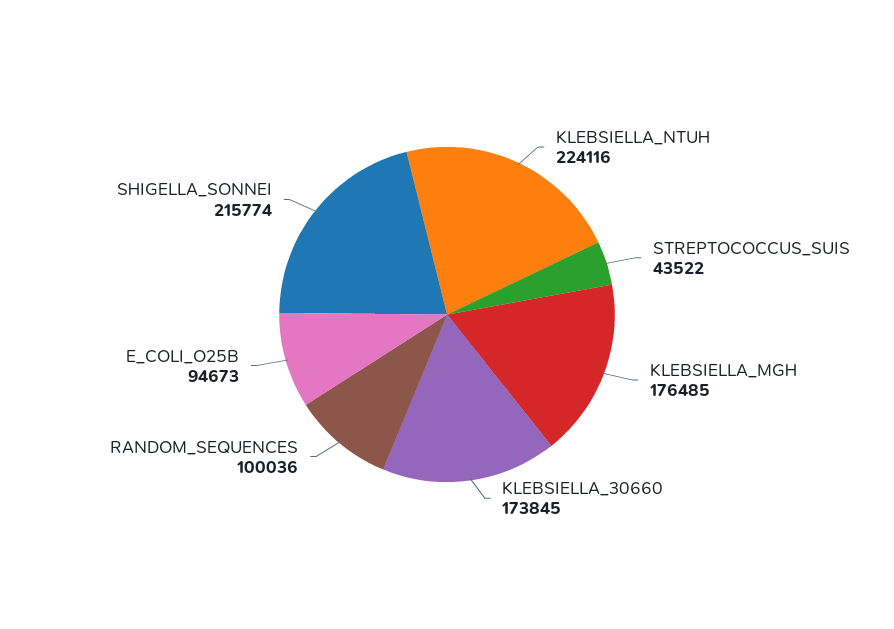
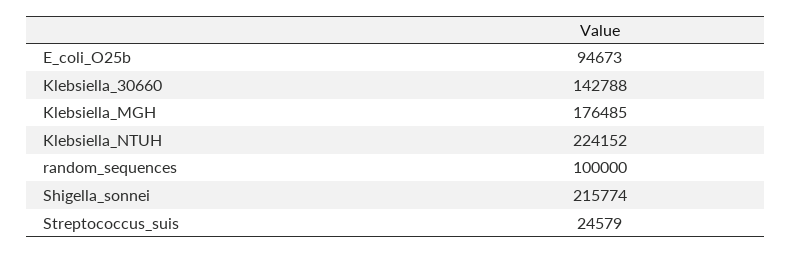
  {
-   "KLEBSIELLA_NTUH": 224116,
+   "KLEBSIELLA_NTUH": 224152,
-   "STREPTOCOCCUS_SUIS": 43522,
+   "STREPTOCOCCUS_SUIS": 24579,
    "KLEBSIELLA_MGH": 176485,
-   "KLEBSIELLA_30660": 173845,
+   "KLEBSIELLA_30660": 142788,
-   "RANDOM_SEQUENCES": 100036,
+   "RANDOM_SEQUENCES": 100000,
    "E_COLI_O25B": 94673,
    "SHIGELLA_SONNEI": 215774
  }

